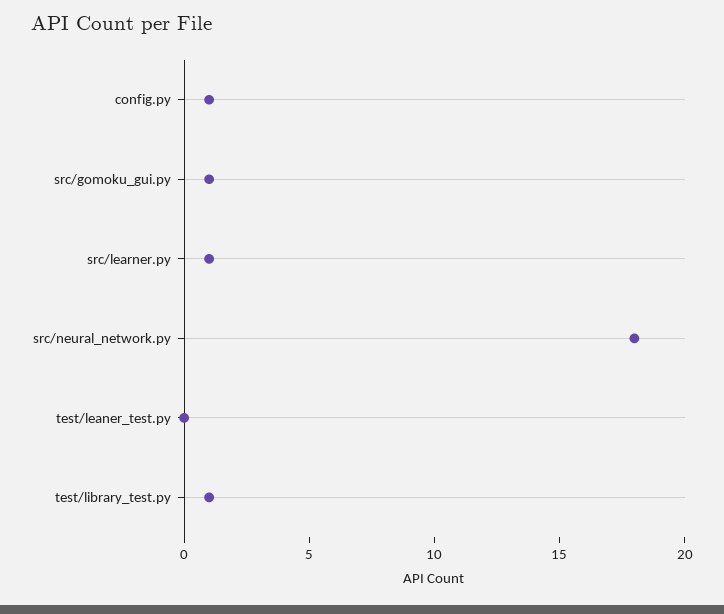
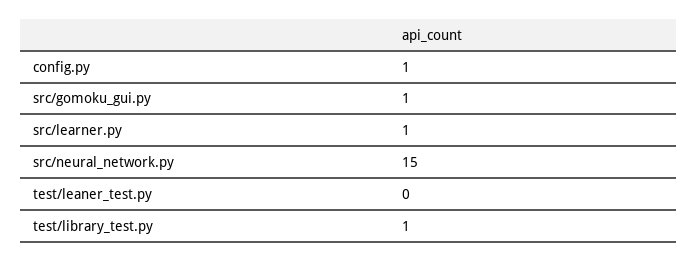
  {
    "config.py": 1,
    "src/gomoku_gui.py": 1,
    "src/learner.py": 1,
-   "src/neural_network.py": 18,
+   "src/neural_network.py": 15,
    "test/leaner_test.py": 0,
    "test/library_test.py": 1
  }

